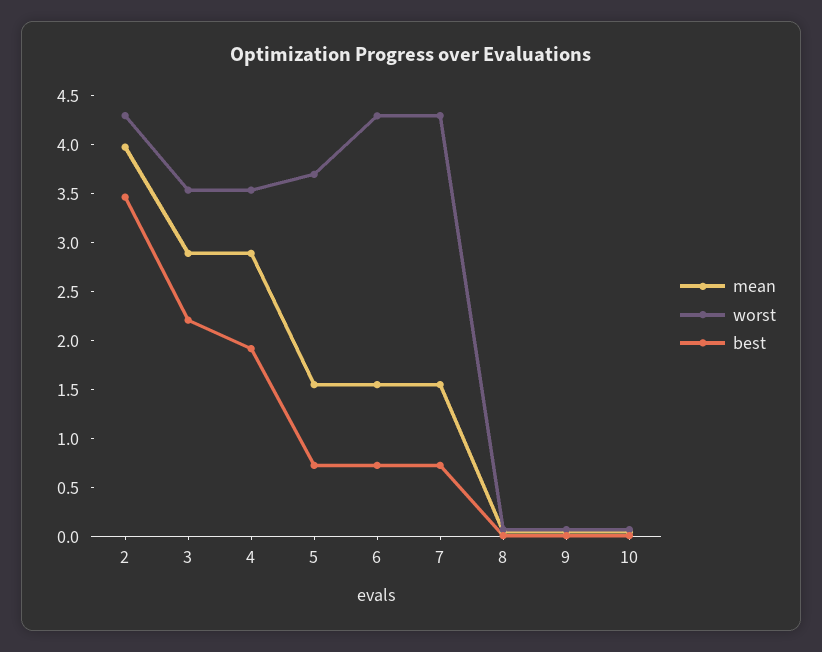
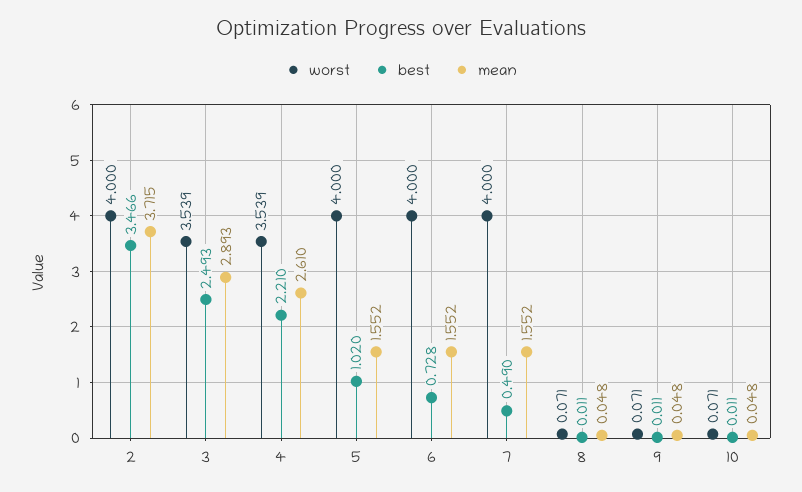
  {
    "mean": {
-     "2": 4,
+     "2": 3.715,
      "3": 2.893,
-     "4": 2.9,
+     "4": 2.61,
      "5": 1.552,
      "6": 1.552,
      "7": 1.552,
      "8": 0.048,
      "9": 0.048,
      "10": 0.048
    },
    "worst": {
-     "2": 4.3,
+     "2": 4,
      "3": 3.539,
      "4": 3.539,
-     "5": 3.7,
+     "5": 4,
-     "6": 4.3,
+     "6": 4,
-     "7": 4.3,
+     "7": 4,
      "8": 0.071,
      "9": 0.071,
      "10": 0.071
    },
    "best": {
      "2": 3.466,
-     "3": 2.2,
+     "3": 2.493,
-     "4": 1.9,
+     "4": 2.21,
-     "5": 0.7,
+     "5": 1.02,
      "6": 0.728,
-     "7": 0.7,
+     "7": 0.49,
      "8": 0.011,
      "9": 0.011,
      "10": 0.011
    }
  }

